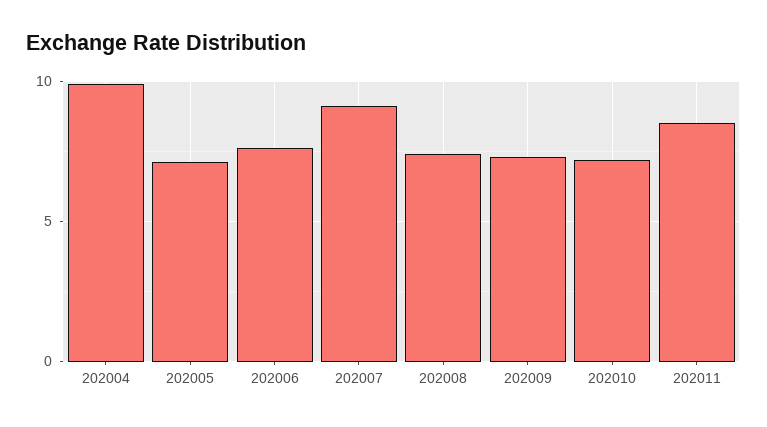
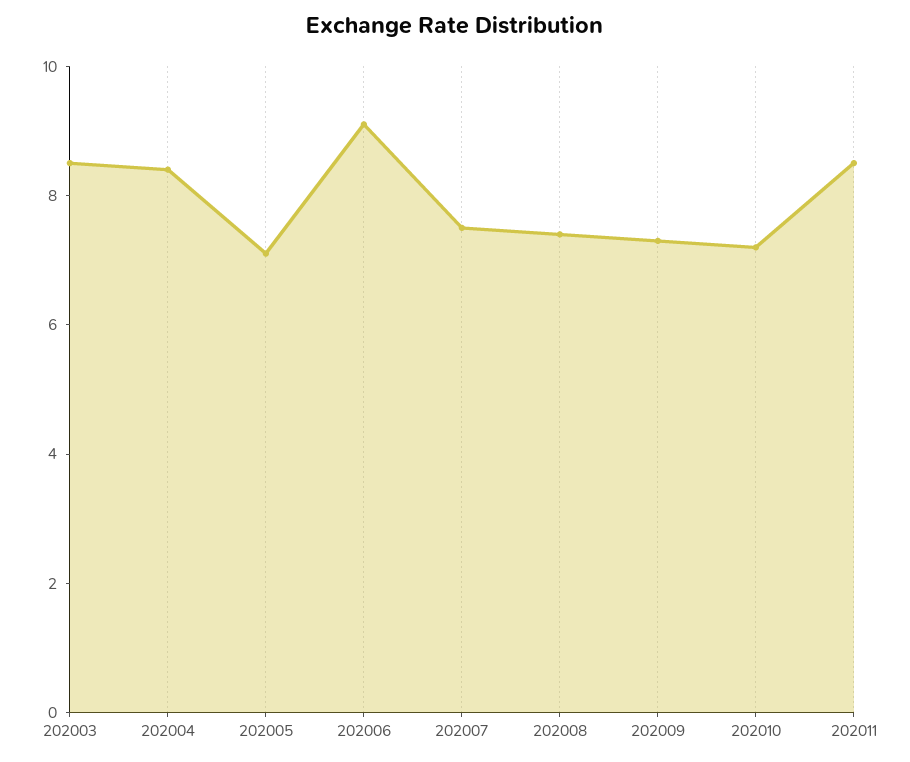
  {
-   "202004": 10,
+   "202004": 8.5,
    "202005": 7,
-   "202006": 7.5,
+   "202006": 9,
-   "202007": 9,
+   "202007": 7.5,
    "202008": 7.5,
    "202009": 7.5,
    "202010": 7,
-   "202011": 8.5
+   "202011": 8.5,
+   "202003": 8.5
  }

